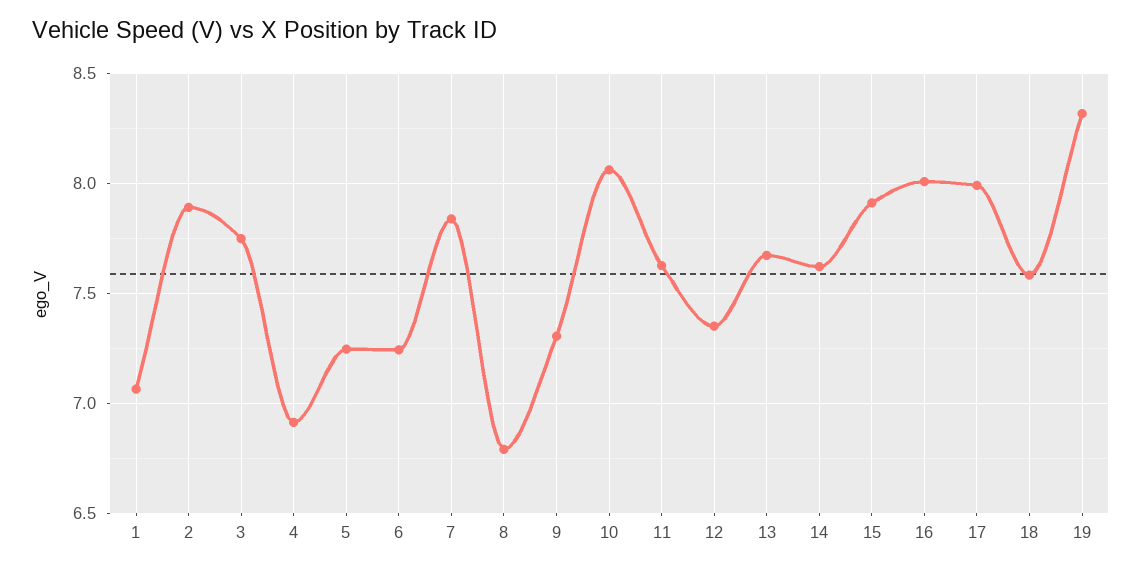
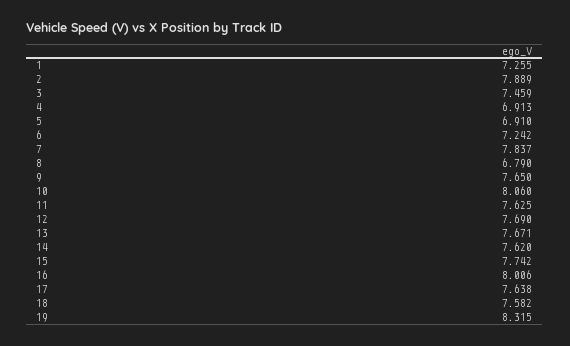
  {
-   "1": 7.05,
+   "1": 7.255,
    "2": 7.889,
-   "3": 7.75,
+   "3": 7.459,
    "4": 6.913,
-   "5": 7.25,
+   "5": 6.91,
    "6": 7.242,
    "7": 7.837,
    "8": 6.79,
-   "9": 7.3,
+   "9": 7.65,
    "10": 8.06,
    "11": 7.625,
-   "12": 7.35,
+   "12": 7.69,
    "13": 7.671,
    "14": 7.62,
-   "15": 7.9,
+   "15": 7.742,
    "16": 8.006,
-   "17": 8,
+   "17": 7.638,
    "18": 7.582,
    "19": 8.315
  }

